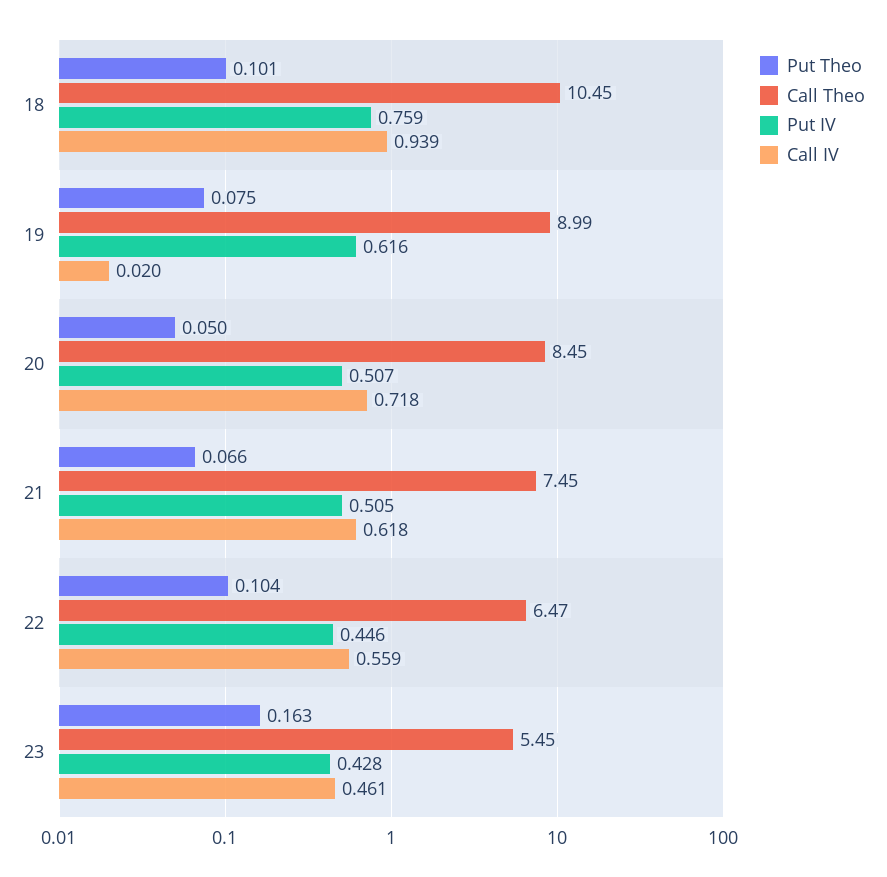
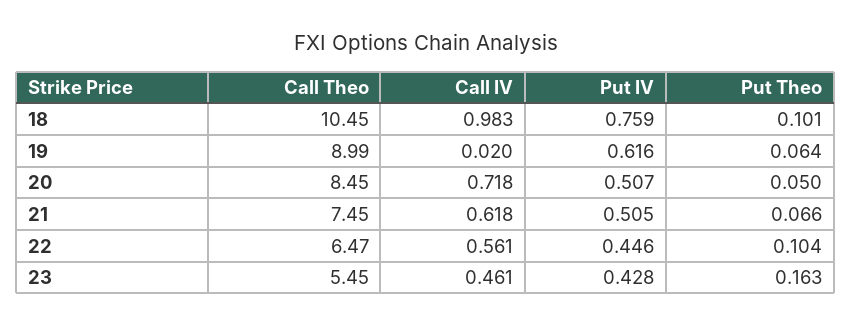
  {
    "Put Theo": {
      "18": 0.101,
-     "19": 0.075,
+     "19": 0.064,
      "20": 0.05,
      "21": 0.066,
      "22": 0.104,
      "23": 0.163
    },
    "Call Theo": {
      "18": 10.45,
      "19": 8.99,
      "20": 8.45,
      "21": 7.45,
      "22": 6.47,
      "23": 5.45
    },
    "Put IV": {
      "18": 0.759,
      "19": 0.616,
      "20": 0.507,
      "21": 0.505,
      "22": 0.446,
      "23": 0.428
    },
    "Call IV": {
-     "18": 0.939,
+     "18": 0.983,
      "19": 0.02,
      "20": 0.718,
      "21": 0.618,
-     "22": 0.559,
+     "22": 0.561,
      "23": 0.461
    }
  }

